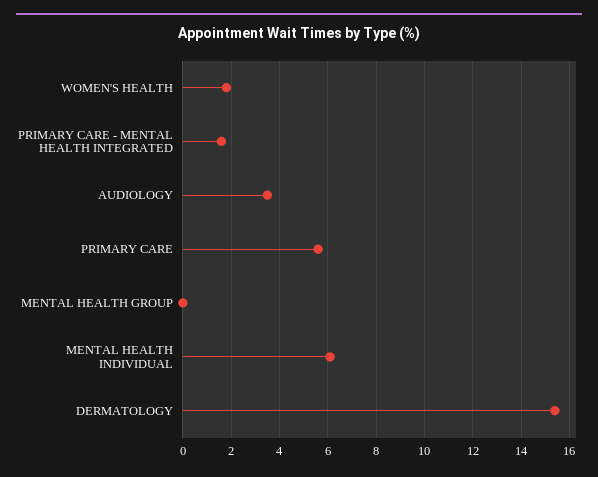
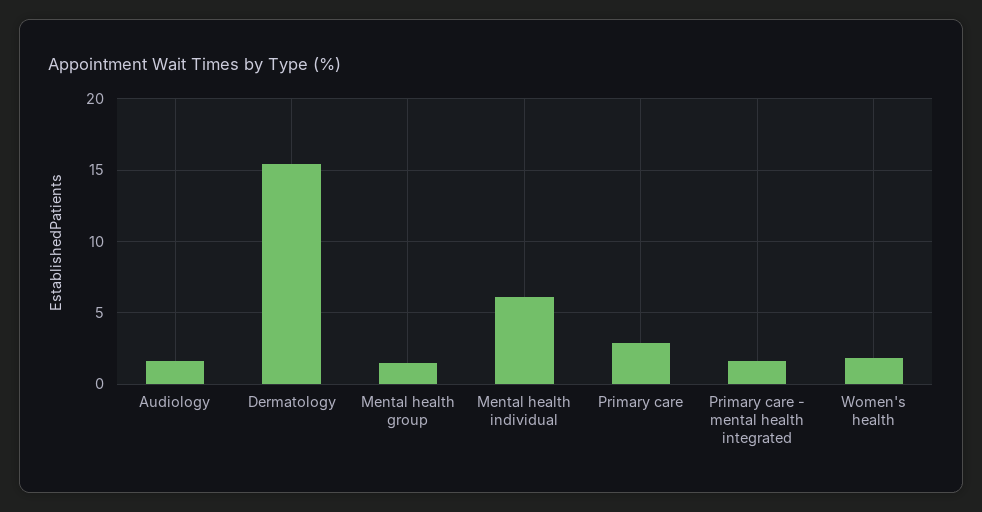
  {
    "WOMEN'S HEALTH": 2,
    "PRIMARY CARE - MENTAL HEALTH INTEGRATED": 1.5,
-   "AUDIOLOGY": 3.5,
+   "AUDIOLOGY": 1.5,
-   "PRIMARY CARE": 5.5,
+   "PRIMARY CARE": 3,
-   "MENTAL HEALTH GROUP": 0,
+   "MENTAL HEALTH GROUP": 1.5,
    "MENTAL HEALTH INDIVIDUAL": 6,
    "DERMATOLOGY": 15.5
  }

